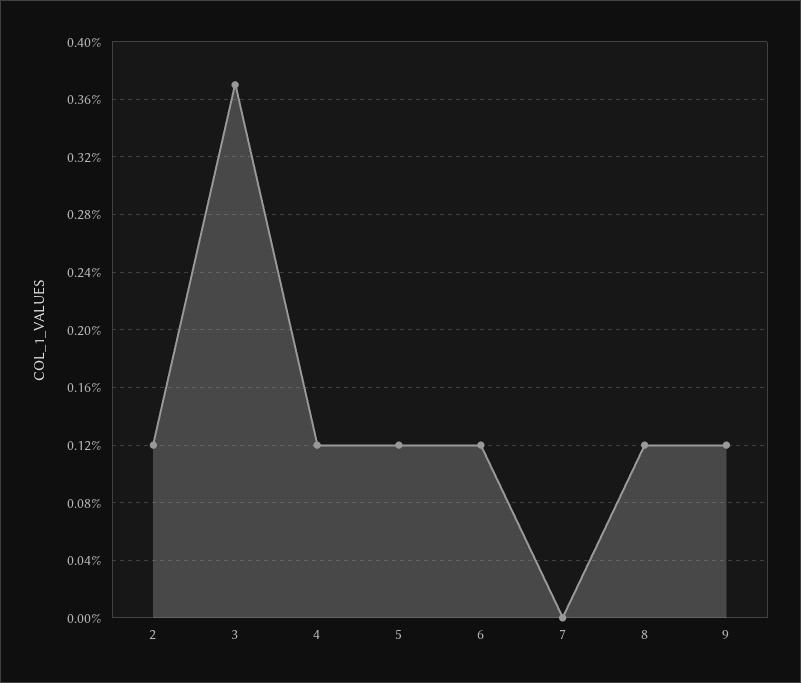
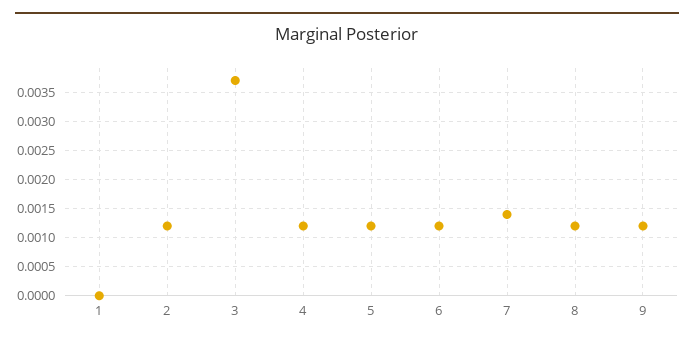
  {
    "2": 0.0012,
    "3": 0.0037,
    "4": 0.0012,
    "5": 0.0012,
    "6": 0.0012,
-   "7": 0,
+   "7": 0.0015,
    "8": 0.0012,
-   "9": 0.0012
+   "9": 0.0012,
+   "1": 0
  }

